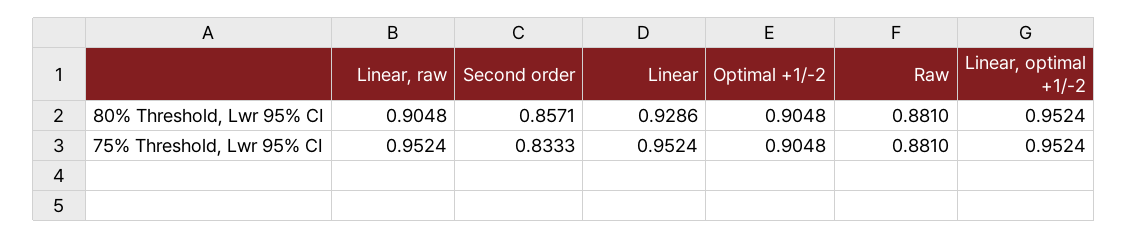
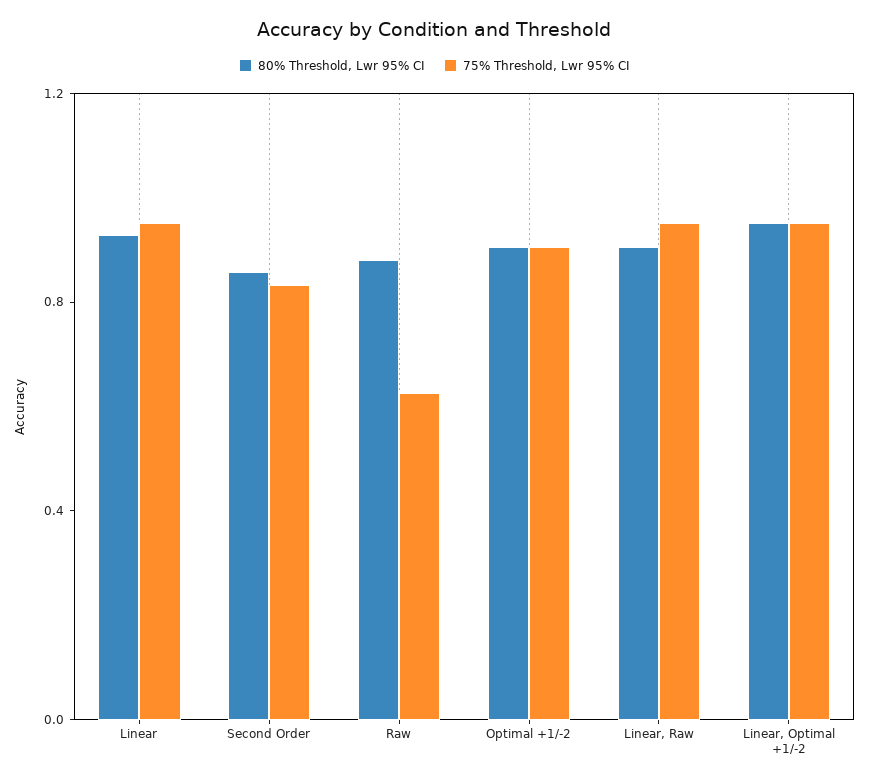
  {
    "80% Threshold, Lwr 95% CI": {
      "Linear, raw": 0.9048,
      "Second order": 0.8571,
      "Linear": 0.9286,
      "Optimal +1/-2": 0.9048,
      "Raw": 0.881,
      "Linear, optimal +1/-2": 0.9524
    },
    "75% Threshold, Lwr 95% CI": {
      "Linear, raw": 0.9524,
      "Second order": 0.8333,
      "Linear": 0.9524,
      "Optimal +1/-2": 0.9048,
-     "Raw": 0.881,
+     "Raw": 0.6,
      "Linear, optimal +1/-2": 0.9524
    }
  }

